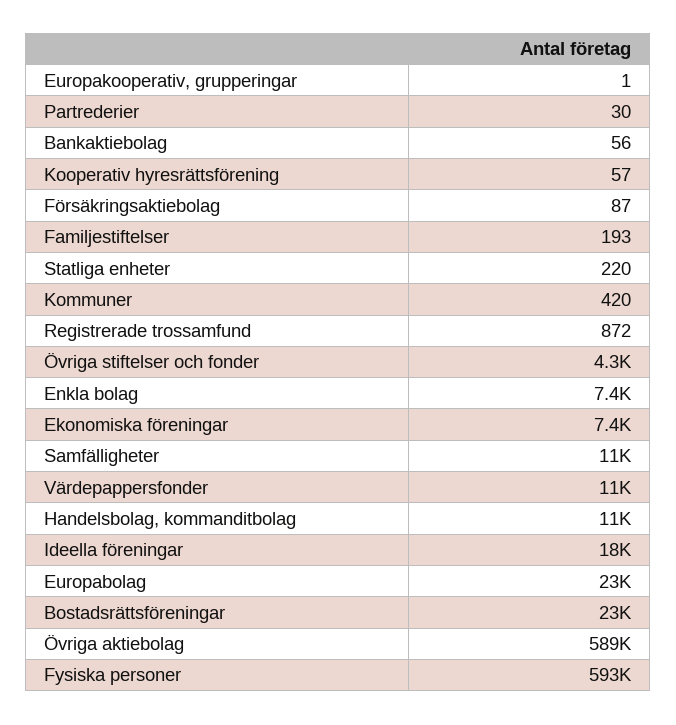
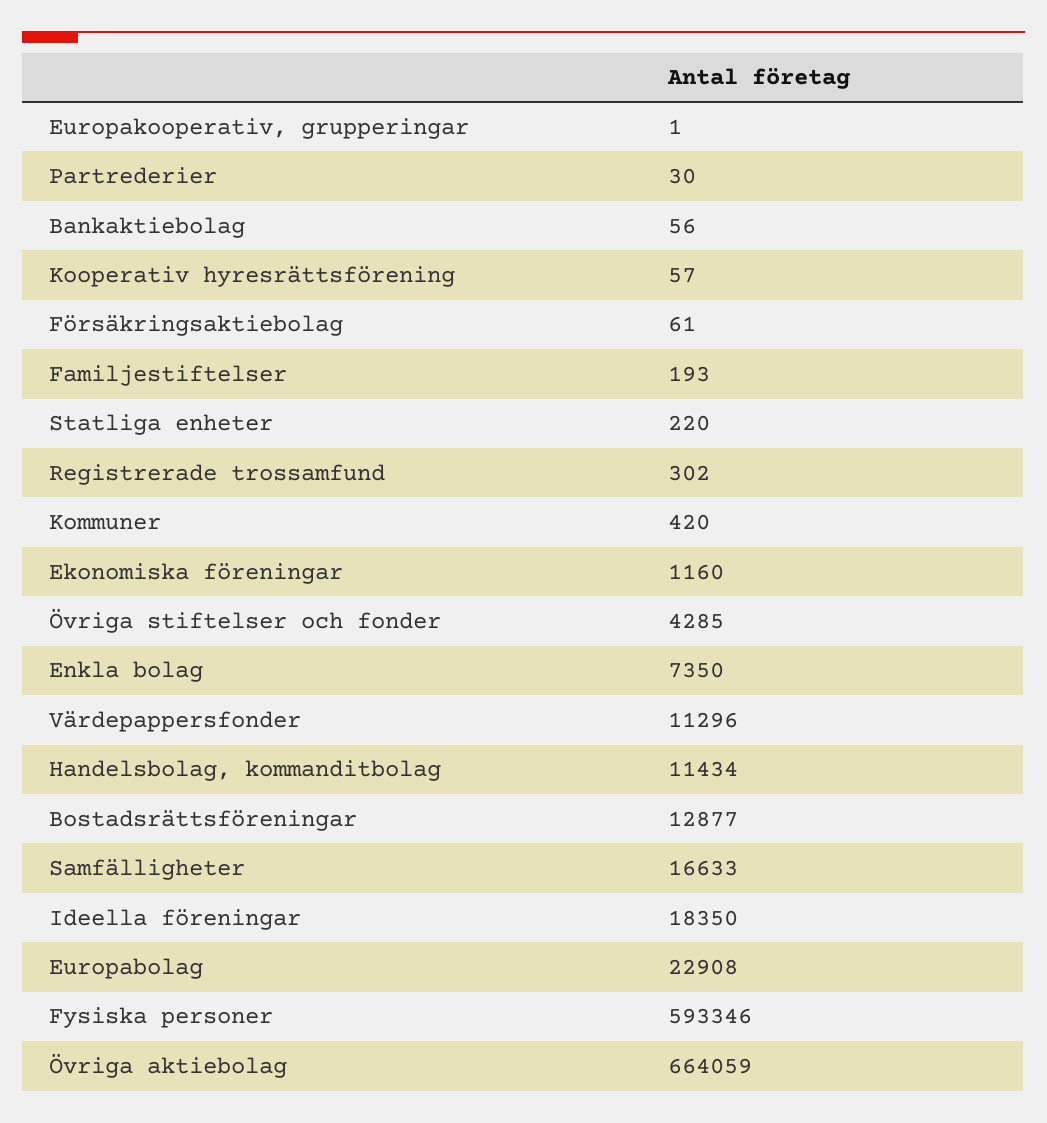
  {
    "Europakooperativ, grupperingar": 1,
    "Partrederier": 30,
    "Bankaktiebolag": 56,
    "Kooperativ hyresrättsförening": 57,
-   "Försäkringsaktiebolag": 87,
+   "Försäkringsaktiebolag": 61,
    "Familjestiftelser": 193,
    "Statliga enheter": 220,
    "Kommuner": 420,
-   "Registrerade trossamfund": 872,
+   "Registrerade trossamfund": 302,
    "Övriga stiftelser och fonder": 4285,
    "Enkla bolag": 7350,
-   "Ekonomiska föreningar": 7400,
+   "Ekonomiska föreningar": 1160,
-   "Samfälligheter": 11000,
+   "Samfälligheter": 16633,
    "Värdepappersfonder": 11296,
    "Handelsbolag, kommanditbolag": 11434,
    "Ideella föreningar": 18350,
    "Europabolag": 22908,
-   "Bostadsrättsföreningar": 23000,
+   "Bostadsrättsföreningar": 12877,
-   "Övriga aktiebolag": 589000,
+   "Övriga aktiebolag": 664059,
    "Fysiska personer": 593346
  }

